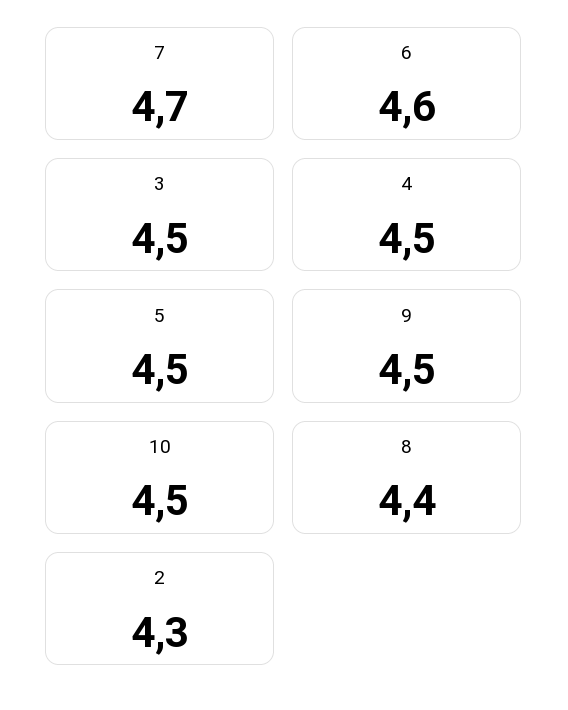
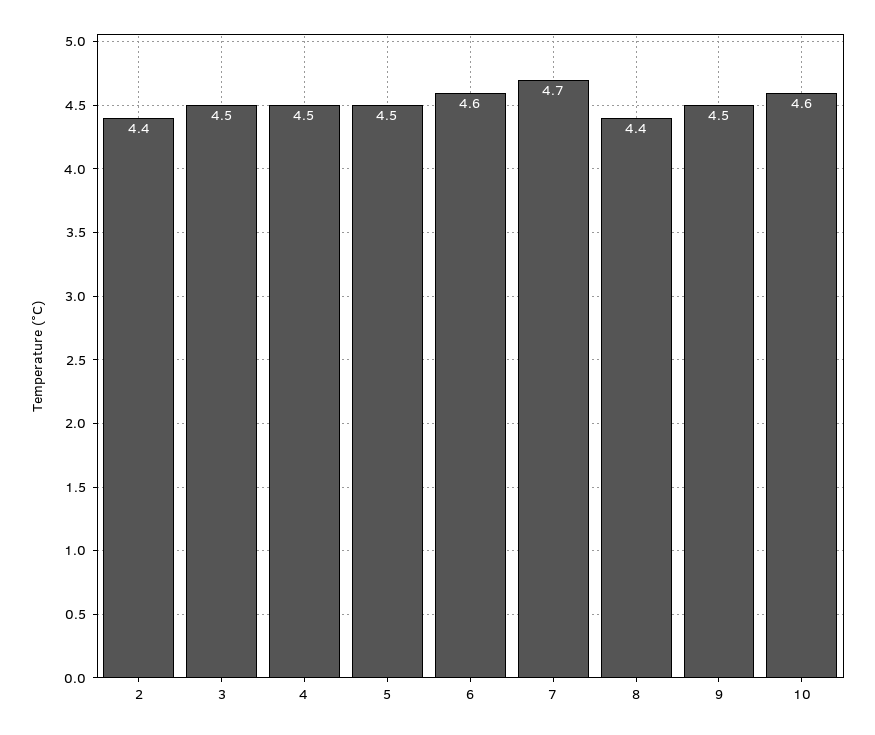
  {
    "7": 4.7,
    "6": 4.6,
    "3": 4.5,
    "4": 4.5,
    "5": 4.5,
    "9": 4.5,
-   "10": 4.5,
+   "10": 4.6,
    "8": 4.4,
-   "2": 4.3
+   "2": 4.4
  }

